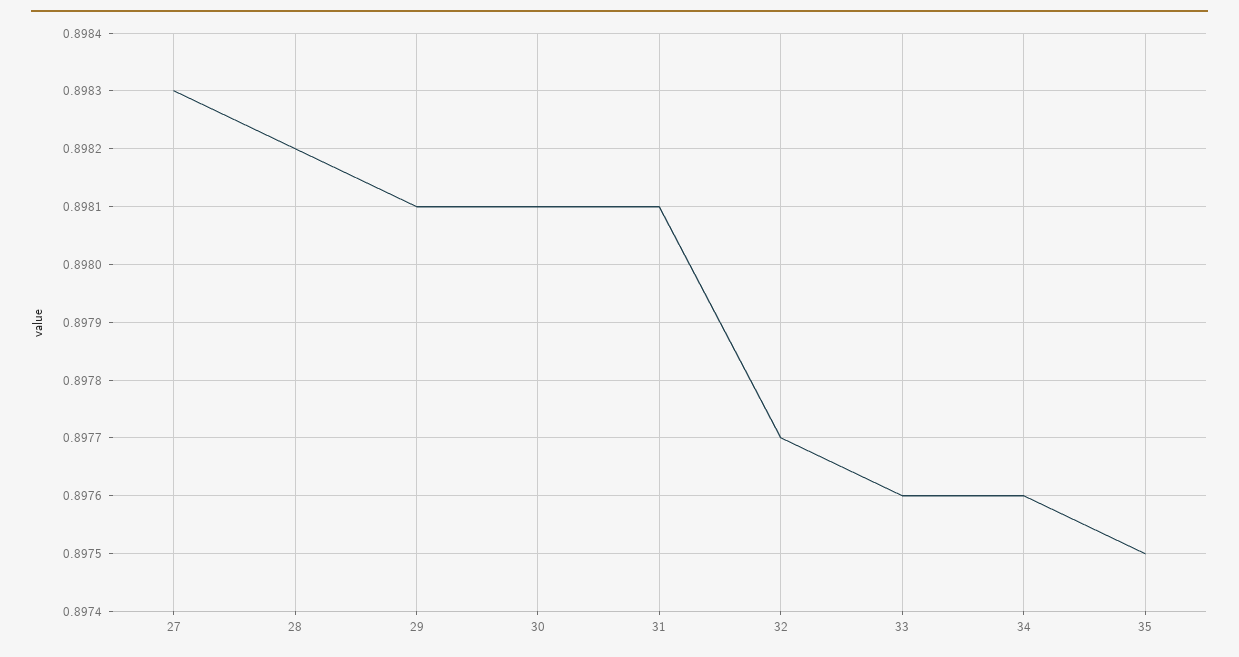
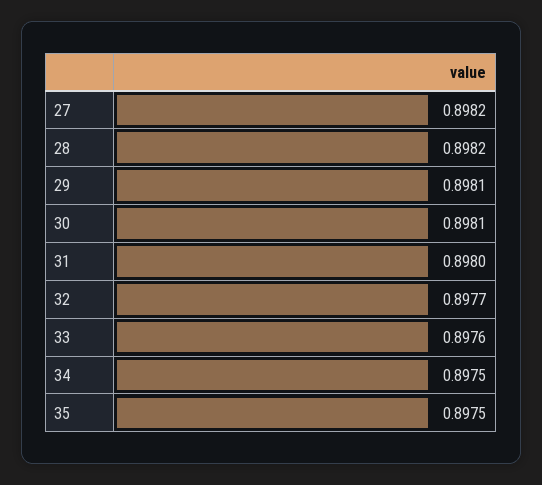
  {
-   "27": 0.8983,
+   "27": 0.8982,
    "28": 0.8982,
    "29": 0.8981,
    "30": 0.8981,
-   "31": 0.8981,
+   "31": 0.898,
    "32": 0.8977,
    "33": 0.8976,
-   "34": 0.8976,
+   "34": 0.8975,
    "35": 0.8975
  }

